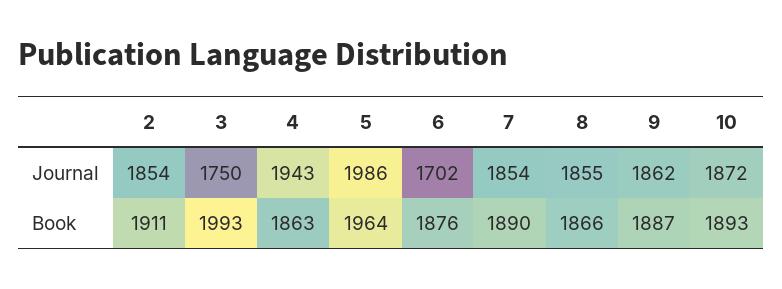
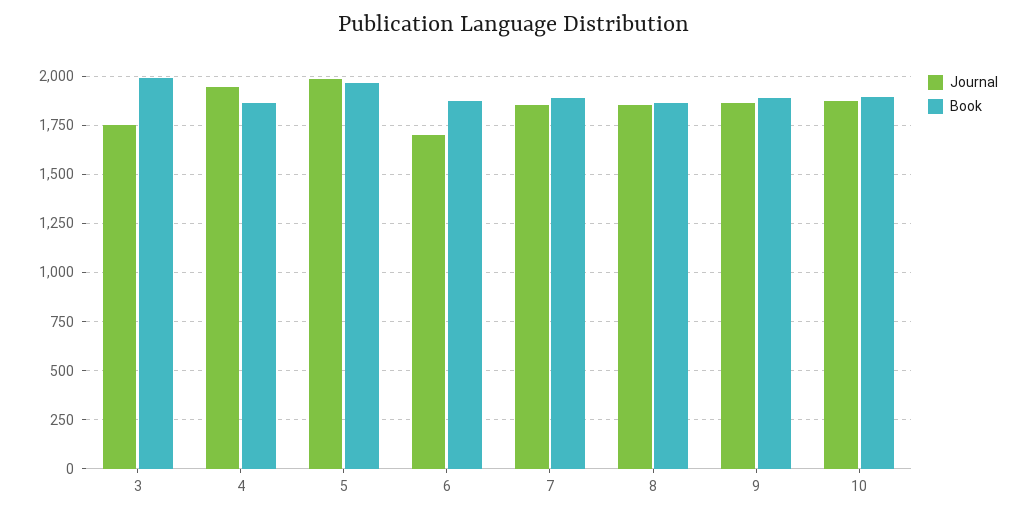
  {
    "Journal": {
-     "2": 1854,
      "3": 1750,
      "4": 1943,
      "5": 1986,
      "6": 1702,
      "7": 1854,
      "8": 1855,
      "9": 1862,
      "10": 1872
    },
    "Book": {
-     "2": 1911,
      "3": 1993,
      "4": 1863,
      "5": 1964,
      "6": 1876,
      "7": 1890,
      "8": 1866,
      "9": 1887,
      "10": 1893
    }
  }

